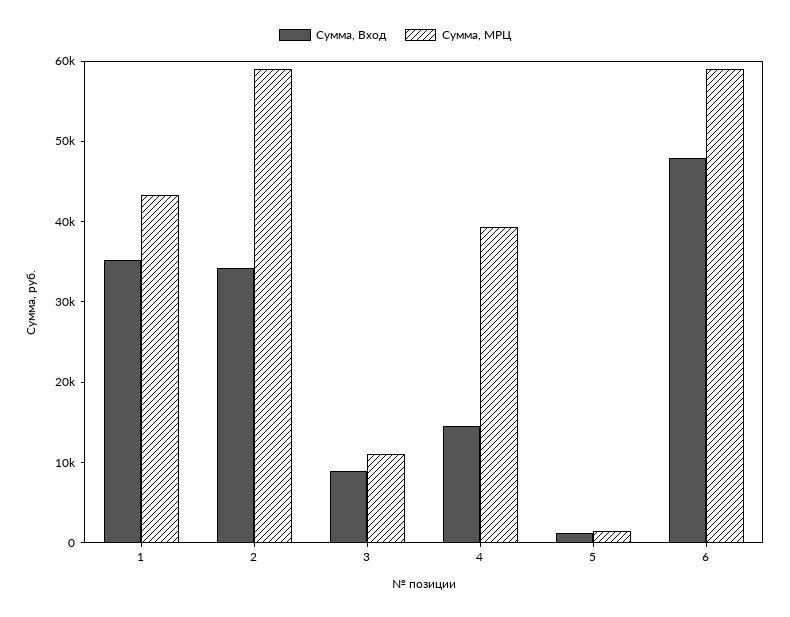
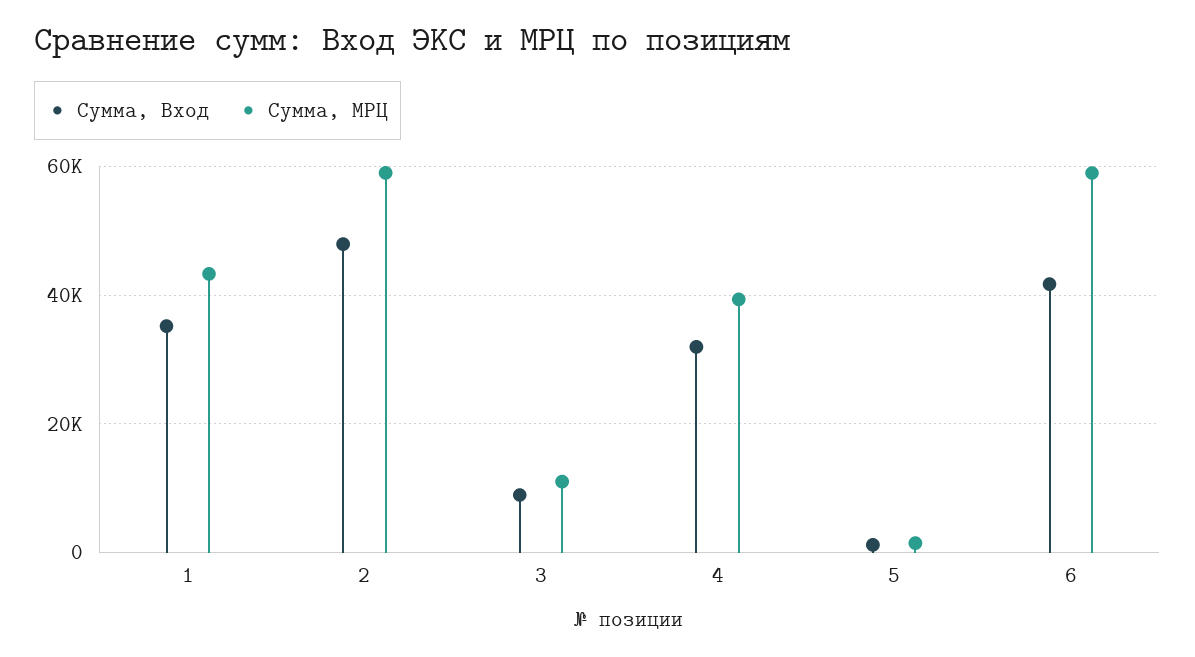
  {
    "Сумма, Вход": {
      "1": 36000,
-     "2": 34000,
+     "2": 48000,
      "3": 8000,
-     "4": 14000,
+     "4": 32000,
      "5": 2000,
-     "6": 48000
+     "6": 42000
    },
    "Сумма, МРЦ": {
      "1": 44000,
      "2": 60000,
      "3": 12000,
      "4": 40000,
      "5": 2000,
      "6": 60000
    }
  }

